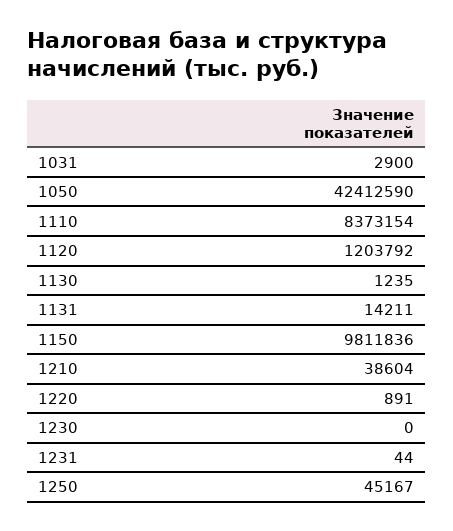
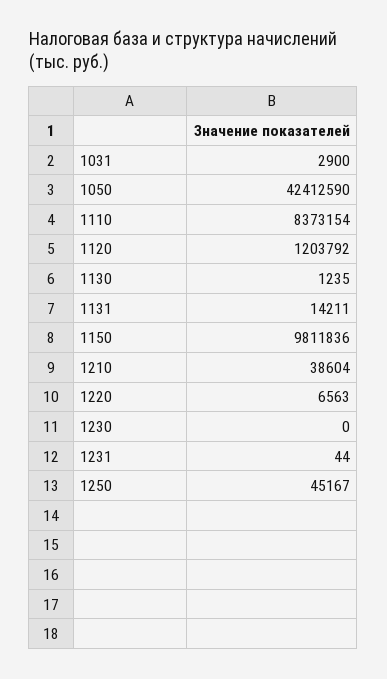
  {
    "1031": 2900,
    "1050": 42412590,
    "1110": 8373154,
    "1120": 1203792,
    "1130": 1235,
    "1131": 14211,
    "1150": 9811836,
    "1210": 38604,
-   "1220": 891,
+   "1220": 6563,
    "1230": 0,
    "1231": 44,
    "1250": 45167
  }

